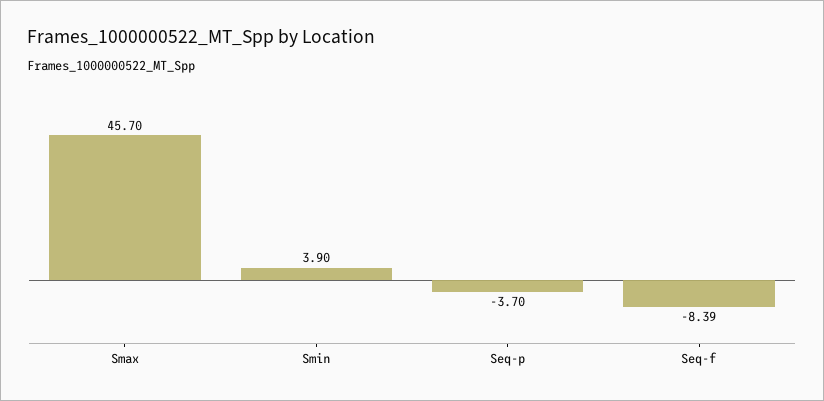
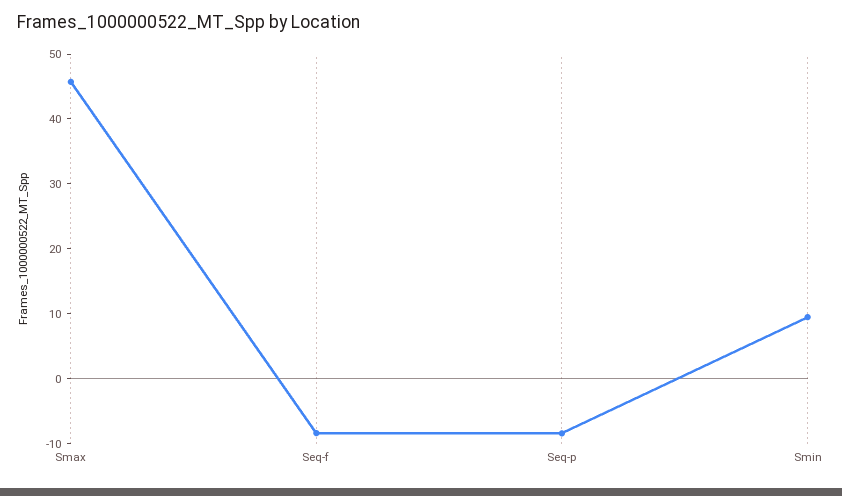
  {
    "Smax": 45.7,
-   "Smin": 3.9,
+   "Smin": 10,
-   "Seq-p": -3.7,
+   "Seq-p": -8,
    "Seq-f": -8.39
  }

